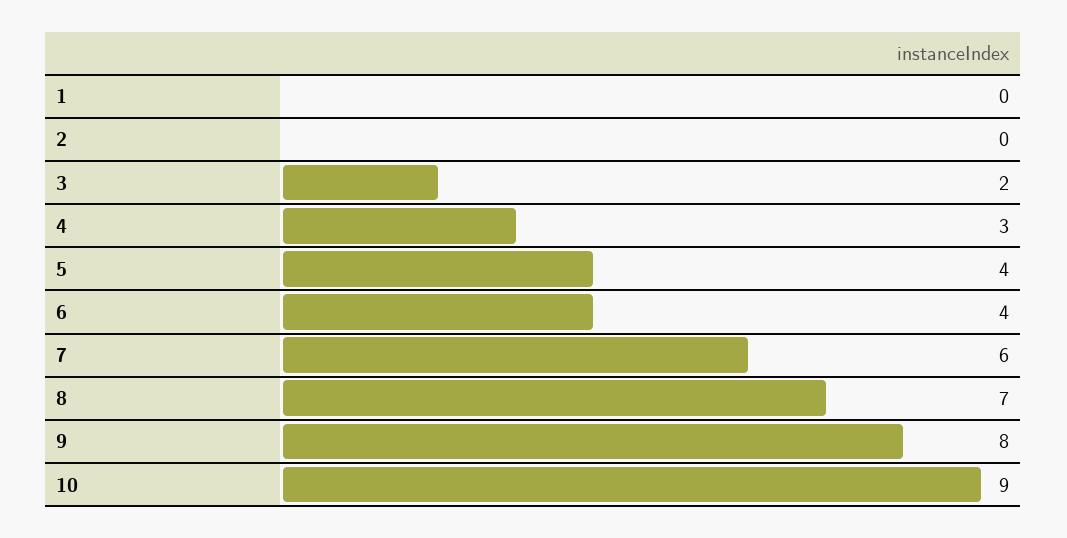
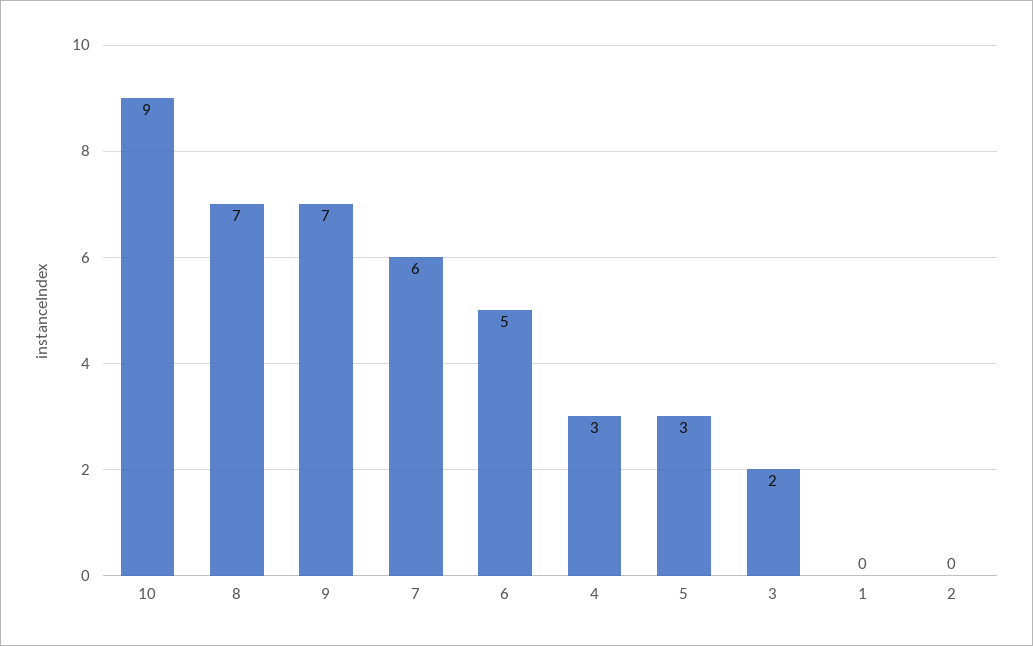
  {
    "1": 0,
    "2": 0,
    "3": 2,
    "4": 3,
-   "5": 4,
+   "5": 3,
-   "6": 4,
+   "6": 5,
    "7": 6,
    "8": 7,
-   "9": 8,
+   "9": 7,
    "10": 9
  }

